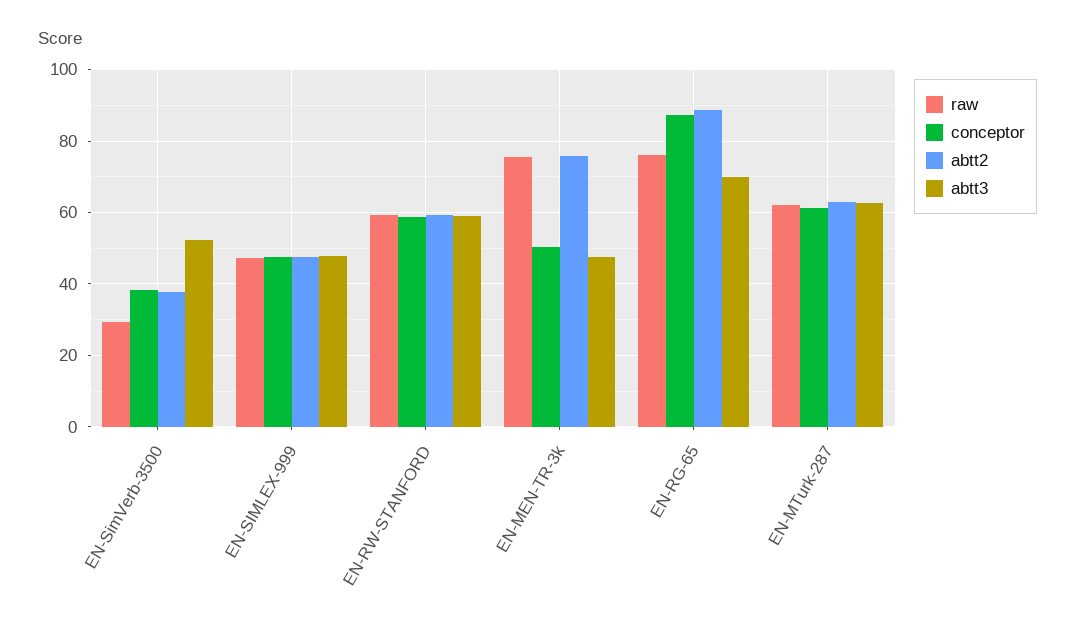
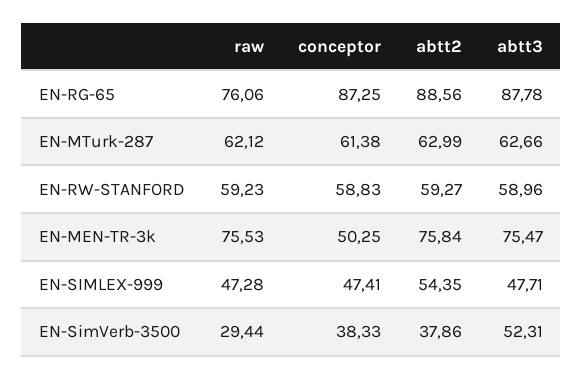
  {
    "raw": {
      "EN-SimVerb-3500": 29.44,
      "EN-SIMLEX-999": 47.28,
      "EN-RW-STANFORD": 59.23,
      "EN-MEN-TR-3k": 75.53,
      "EN-RG-65": 76.06,
      "EN-MTurk-287": 62.12
    },
    "conceptor": {
      "EN-SimVerb-3500": 38.33,
      "EN-SIMLEX-999": 47.41,
      "EN-RW-STANFORD": 58.83,
      "EN-MEN-TR-3k": 50.25,
      "EN-RG-65": 87.25,
      "EN-MTurk-287": 61.38
    },
    "abtt2": {
      "EN-SimVerb-3500": 37.86,
-     "EN-SIMLEX-999": 48,
+     "EN-SIMLEX-999": 54.35,
      "EN-RW-STANFORD": 59.27,
      "EN-MEN-TR-3k": 75.84,
      "EN-RG-65": 88.56,
      "EN-MTurk-287": 62.99
    },
    "abtt3": {
      "EN-SimVerb-3500": 52.31,
      "EN-SIMLEX-999": 47.71,
      "EN-RW-STANFORD": 58.96,
-     "EN-MEN-TR-3k": 48,
+     "EN-MEN-TR-3k": 75.47,
-     "EN-RG-65": 70,
+     "EN-RG-65": 87.78,
      "EN-MTurk-287": 62.66
    }
  }

